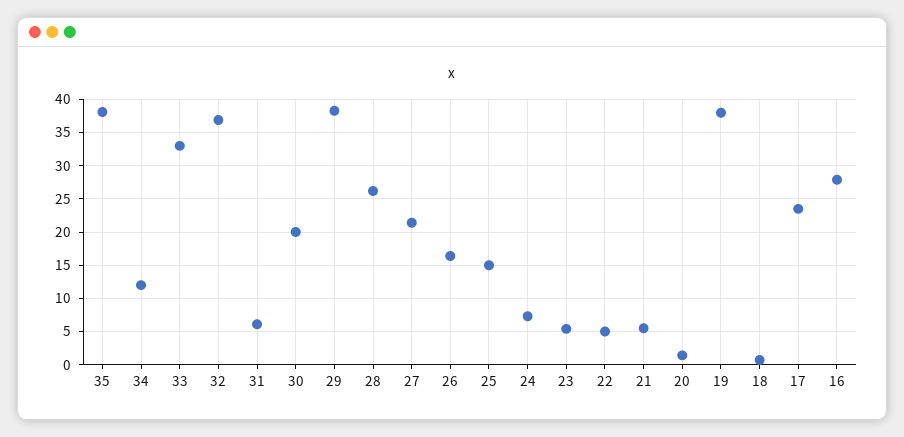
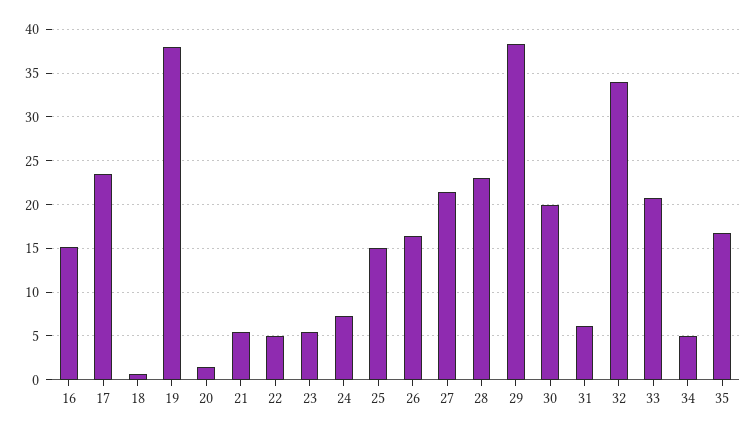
  {
-   "35": 38,
+   "35": 17,
-   "34": 12,
+   "34": 5,
-   "33": 33,
+   "33": 21,
-   "32": 37,
+   "32": 34,
    "31": 6,
    "30": 20,
    "29": 38,
-   "28": 26,
+   "28": 23,
    "27": 21,
    "26": 16,
    "25": 15,
    "24": 7,
    "23": 5,
    "22": 5,
    "21": 6,
    "20": 1,
    "19": 38,
    "18": 1,
    "17": 24,
-   "16": 28
+   "16": 15
  }

